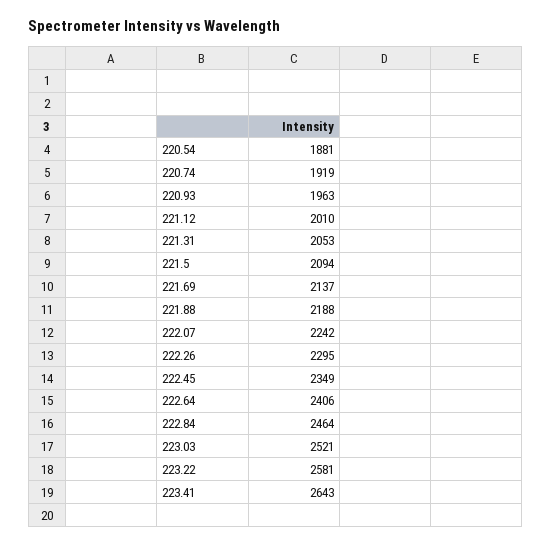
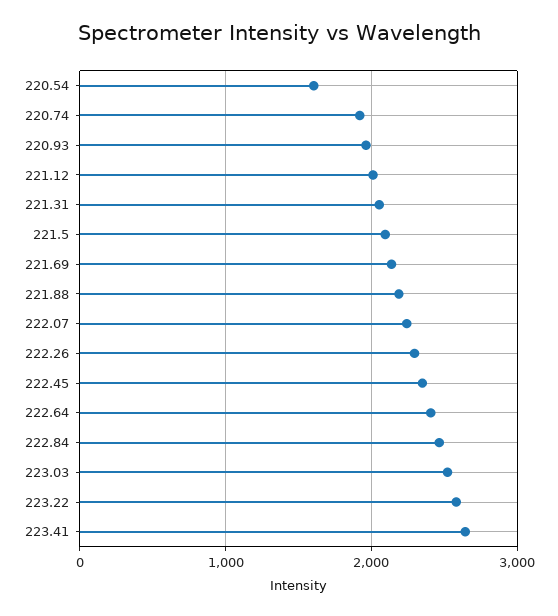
  {
-   "220.54": 1881,
+   "220.54": 1600,
    "220.74": 1919,
    "220.93": 1963,
    "221.12": 2010,
    "221.31": 2053,
    "221.5": 2094,
    "221.69": 2137,
    "221.88": 2188,
    "222.07": 2242,
    "222.26": 2295,
    "222.45": 2349,
    "222.64": 2406,
    "222.84": 2464,
    "223.03": 2521,
    "223.22": 2581,
    "223.41": 2643
  }

